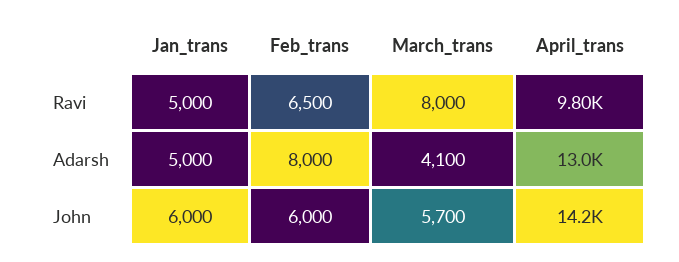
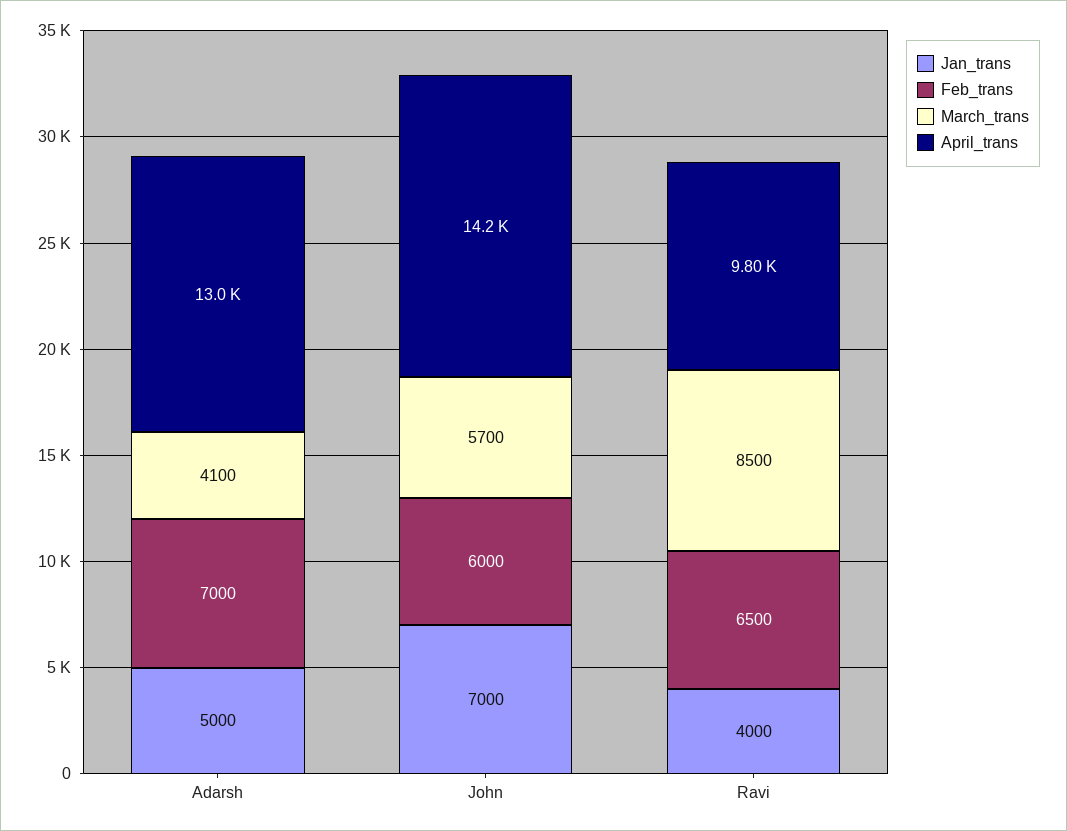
  {
    "Jan_trans": {
-     "Ravi": 5000,
+     "Ravi": 4000,
      "Adarsh": 5000,
-     "John": 6000
+     "John": 7000
    },
    "Feb_trans": {
      "Ravi": 6500,
-     "Adarsh": 8000,
+     "Adarsh": 7000,
      "John": 6000
    },
    "March_trans": {
-     "Ravi": 8000,
+     "Ravi": 8500,
      "Adarsh": 4100,
      "John": 5700
    },
    "April_trans": {
      "Ravi": 9800,
      "Adarsh": 13000,
      "John": 14200
    }
  }

